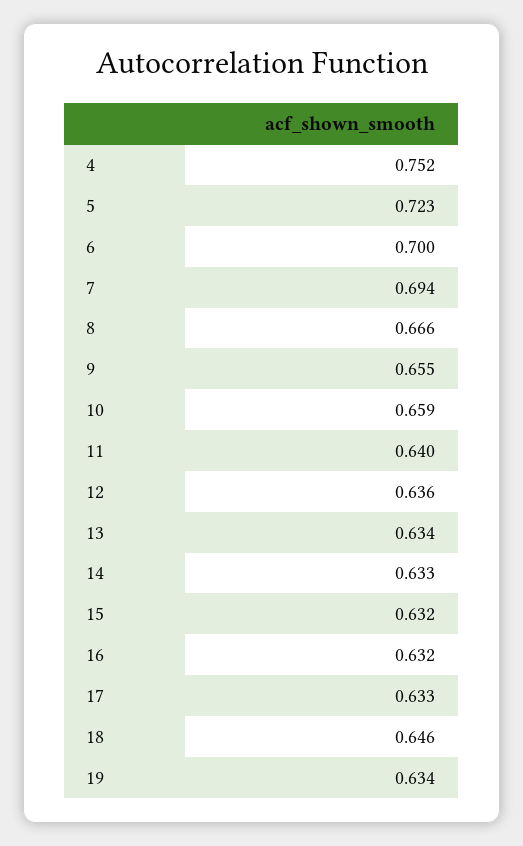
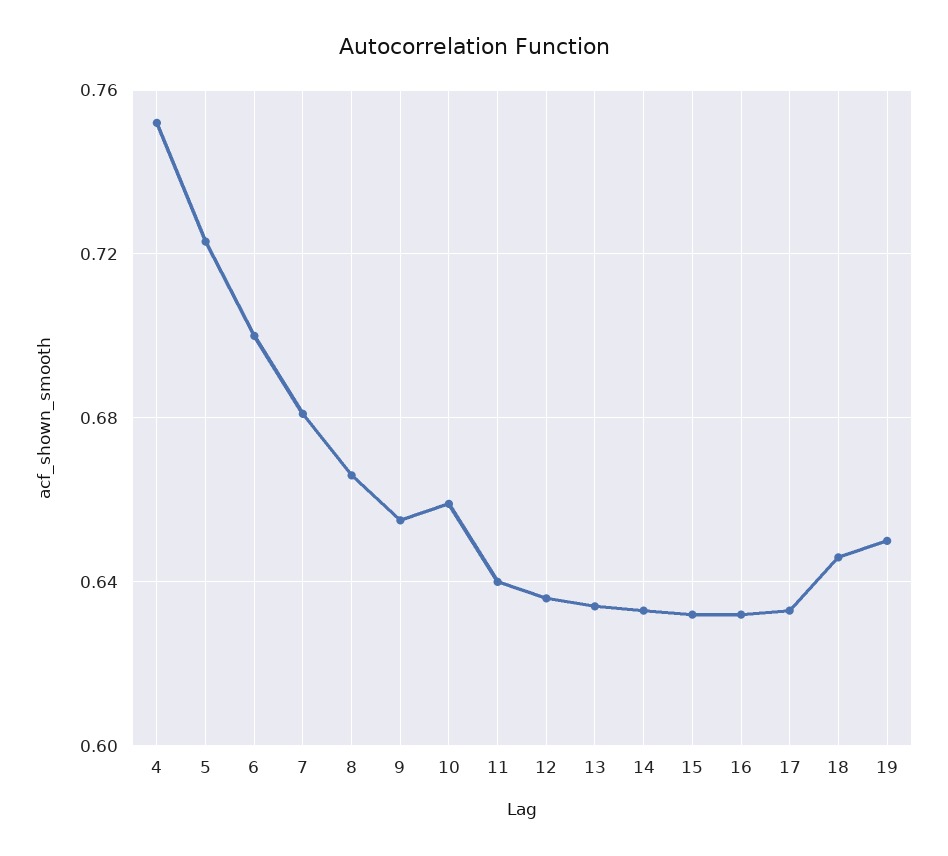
  {
    "4": 0.752,
    "5": 0.723,
    "6": 0.7,
-   "7": 0.694,
+   "7": 0.68,
    "8": 0.666,
    "9": 0.655,
    "10": 0.659,
    "11": 0.64,
    "12": 0.636,
    "13": 0.634,
    "14": 0.633,
    "15": 0.632,
    "16": 0.632,
    "17": 0.633,
    "18": 0.646,
-   "19": 0.634
+   "19": 0.65
  }

